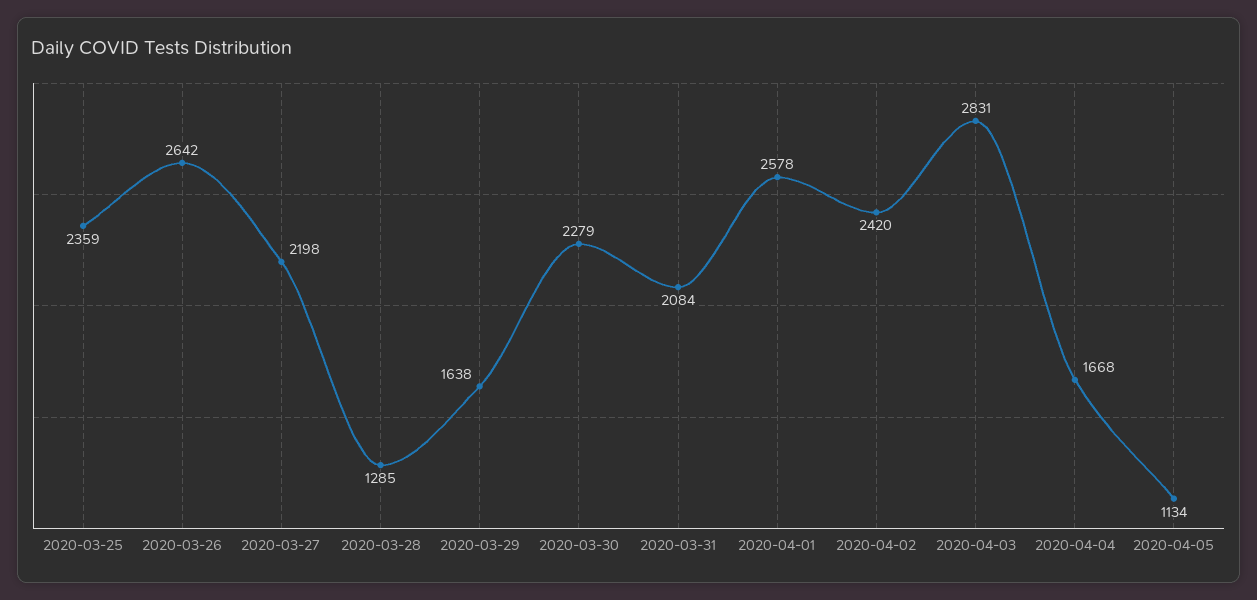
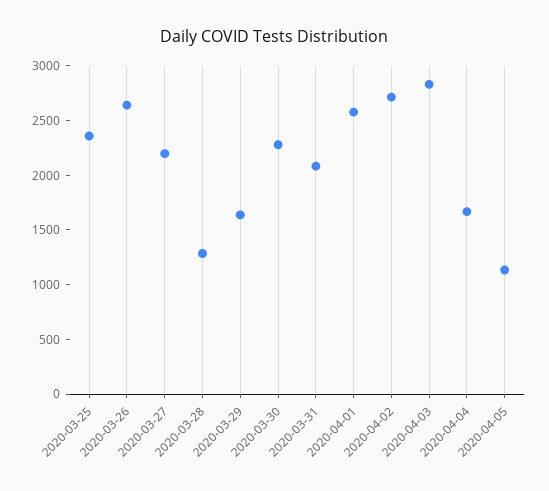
  {
    "2020-03-25": 2359,
    "2020-03-26": 2642,
    "2020-03-27": 2198,
    "2020-03-28": 1285,
    "2020-03-29": 1638,
    "2020-03-30": 2279,
    "2020-03-31": 2084,
    "2020-04-01": 2578,
-   "2020-04-02": 2420,
+   "2020-04-02": 2700,
    "2020-04-03": 2831,
    "2020-04-04": 1668,
    "2020-04-05": 1134
  }

